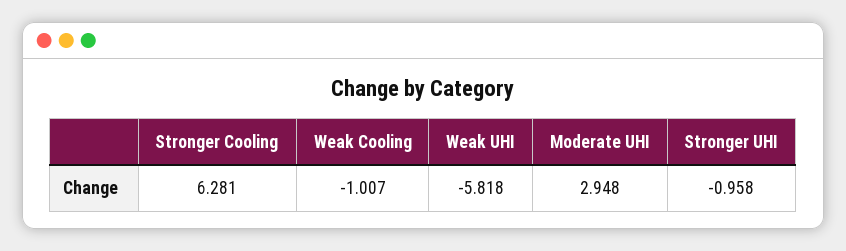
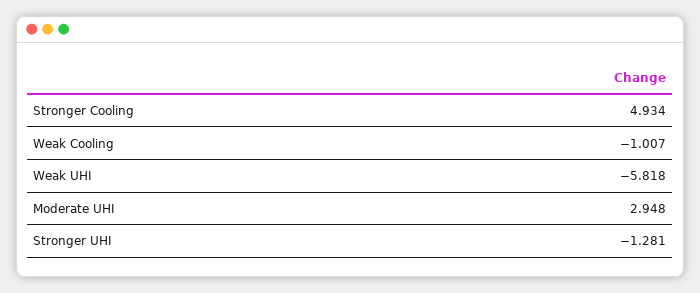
  {
-   "Stronger Cooling": 6.281,
+   "Stronger Cooling": 4.934,
    "Weak Cooling": -1.007,
    "Weak UHI": -5.818,
    "Moderate UHI": 2.948,
-   "Stronger UHI": -0.958
+   "Stronger UHI": -1.281
  }

